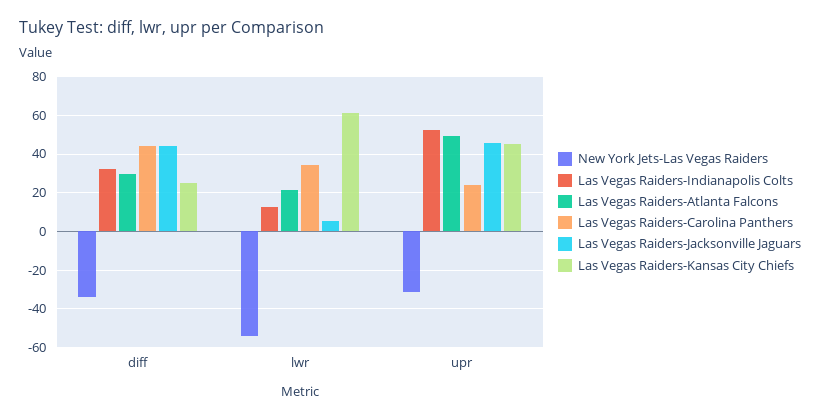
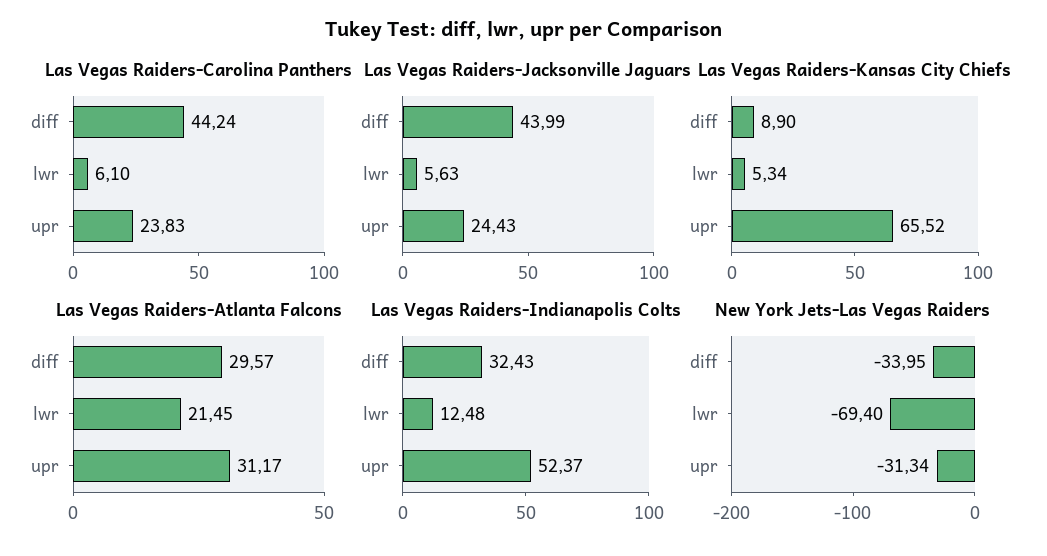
  {
    "New York Jets-Las Vegas Raiders": {
      "diff": -33.95,
-     "lwr": -55,
+     "lwr": -69.4,
      "upr": -31.34
    },
    "Las Vegas Raiders-Indianapolis Colts": {
      "diff": 32.43,
      "lwr": 12.48,
      "upr": 52.37
    },
    "Las Vegas Raiders-Atlanta Falcons": {
      "diff": 29.57,
      "lwr": 21.45,
-     "upr": 50
+     "upr": 31.17
    },
    "Las Vegas Raiders-Carolina Panthers": {
      "diff": 44.24,
-     "lwr": 35,
+     "lwr": 6.1,
      "upr": 23.83
    },
    "Las Vegas Raiders-Jacksonville Jaguars": {
      "diff": 43.99,
      "lwr": 5.63,
-     "upr": 45
+     "upr": 24.43
    },
    "Las Vegas Raiders-Kansas City Chiefs": {
-     "diff": 25,
+     "diff": 8.9,
-     "lwr": 60,
+     "lwr": 5.34,
-     "upr": 45
+     "upr": 65.52
    }
  }

